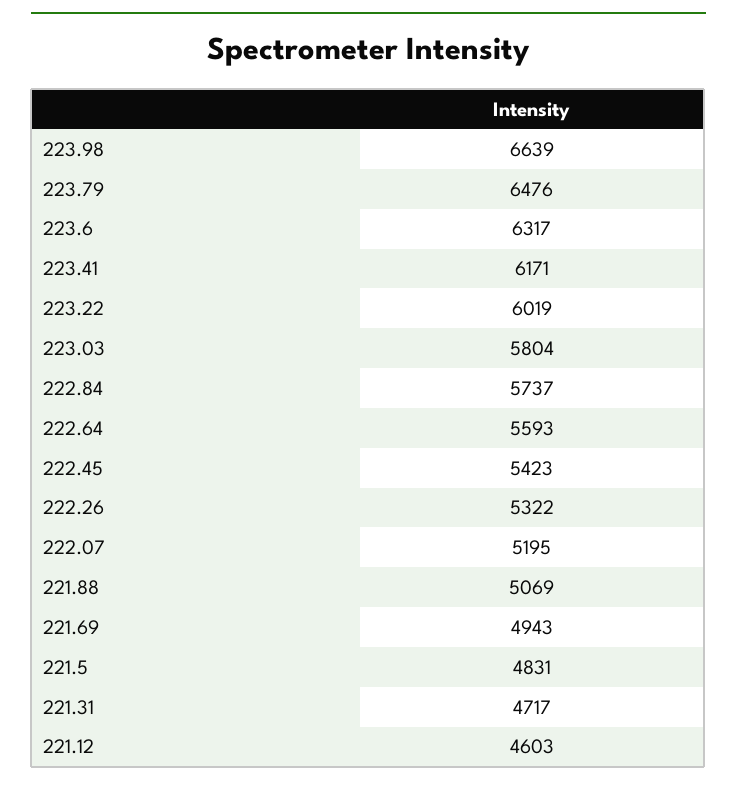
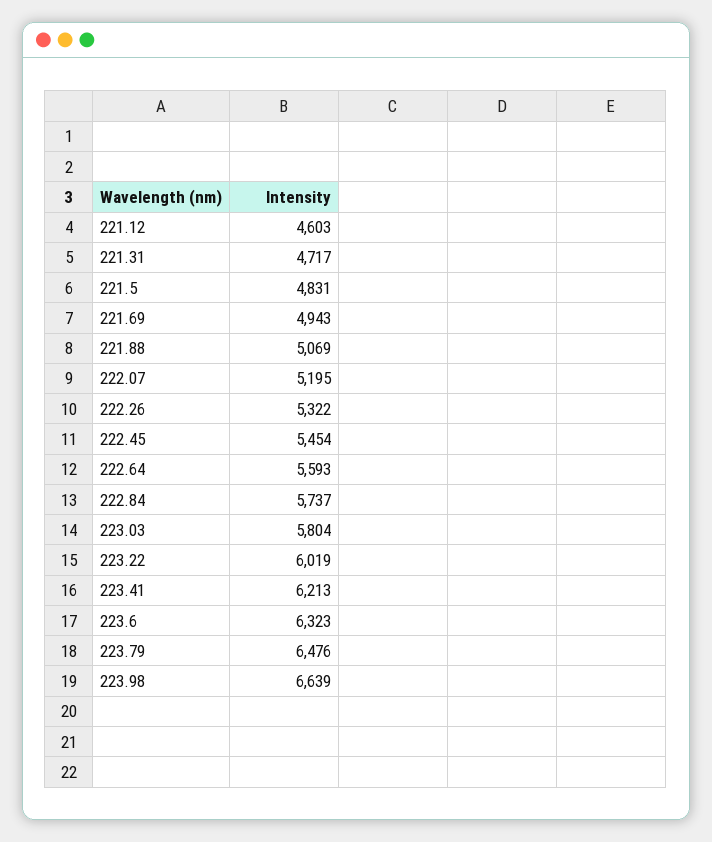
  {
    "223.98": 6639,
    "223.79": 6476,
-   "223.6": 6317,
+   "223.6": 6323,
-   "223.41": 6171,
+   "223.41": 6213,
    "223.22": 6019,
    "223.03": 5804,
    "222.84": 5737,
    "222.64": 5593,
-   "222.45": 5423,
+   "222.45": 5454,
    "222.26": 5322,
    "222.07": 5195,
    "221.88": 5069,
    "221.69": 4943,
    "221.5": 4831,
    "221.31": 4717,
    "221.12": 4603
  }

